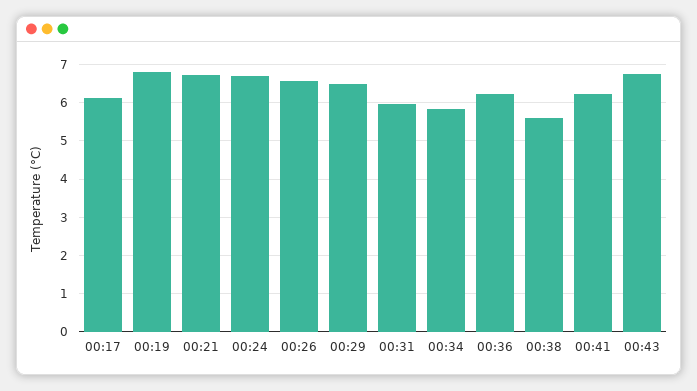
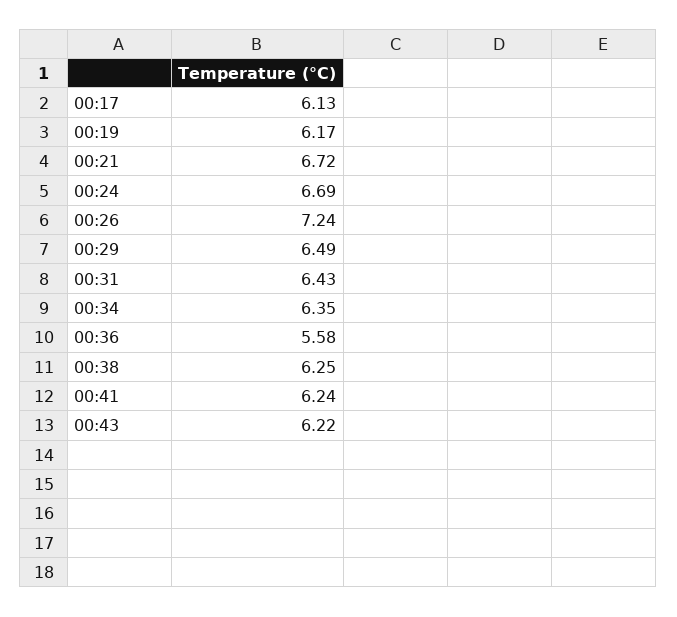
  {
    "00:17": 6.13,
-   "00:19": 6.8,
+   "00:19": 6.17,
    "00:21": 6.72,
    "00:24": 6.69,
-   "00:26": 6.6,
+   "00:26": 7.24,
    "00:29": 6.49,
-   "00:31": 6,
+   "00:31": 6.43,
-   "00:34": 5.8,
+   "00:34": 6.35,
-   "00:36": 6.2,
+   "00:36": 5.58,
-   "00:38": 5.6,
+   "00:38": 6.25,
    "00:41": 6.24,
-   "00:43": 6.8
+   "00:43": 6.22
  }

